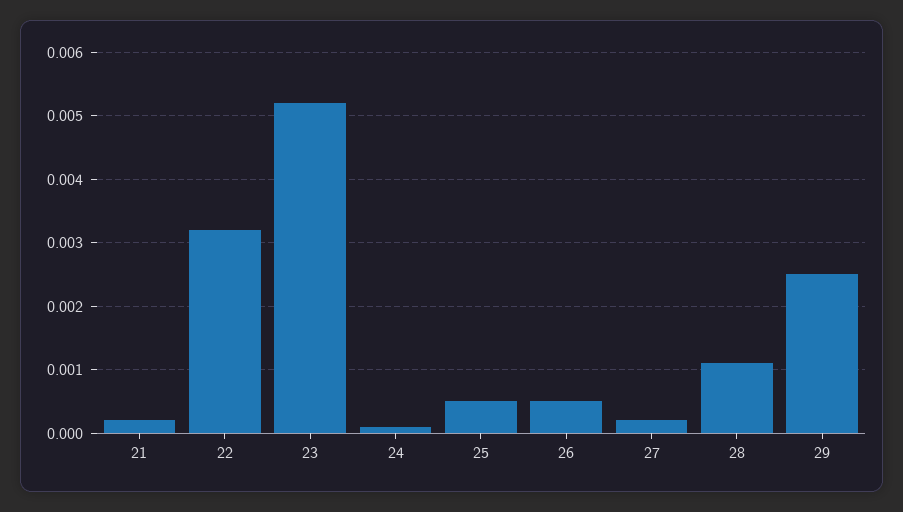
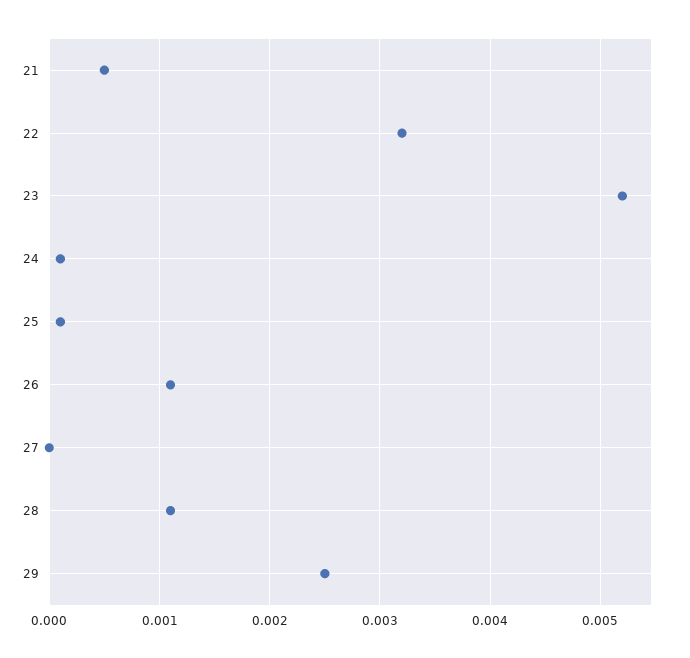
  {
-   "21": 0.0002,
+   "21": 0.0005,
    "22": 0.0032,
    "23": 0.0052,
    "24": 0.0001,
-   "25": 0.0005,
+   "25": 0.0001,
-   "26": 0.0005,
+   "26": 0.0011,
-   "27": 0.0002,
+   "27": 0,
    "28": 0.0011,
    "29": 0.0025
  }

